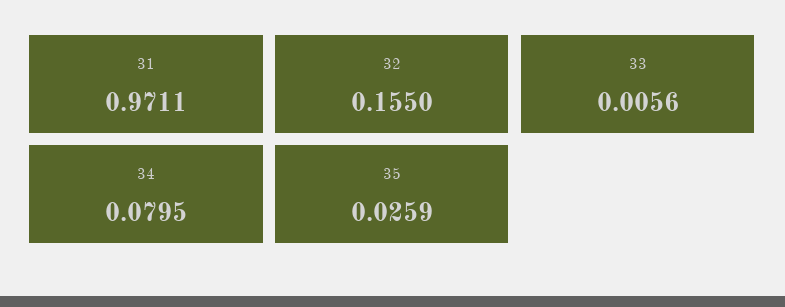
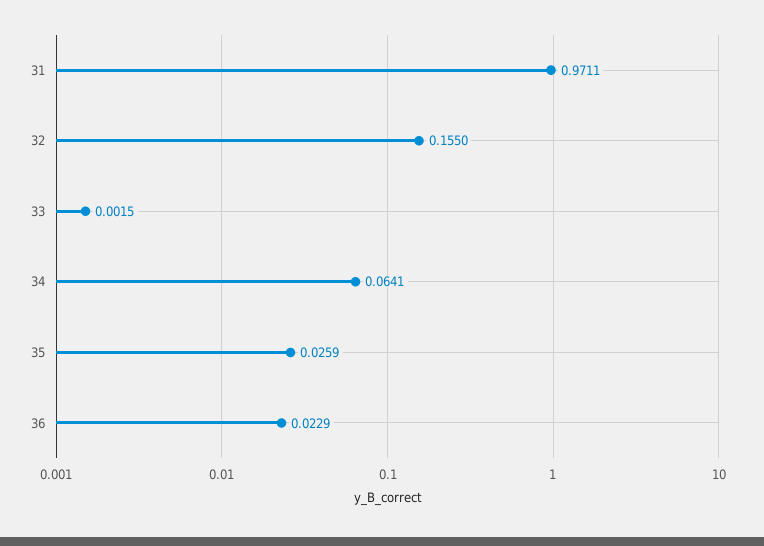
  {
    "31": 0.9711,
    "32": 0.155,
-   "33": 0.0056,
+   "33": 0.0015,
-   "34": 0.0795,
+   "34": 0.0641,
-   "35": 0.0259
+   "35": 0.0259,
+   "36": 0.0229
  }

